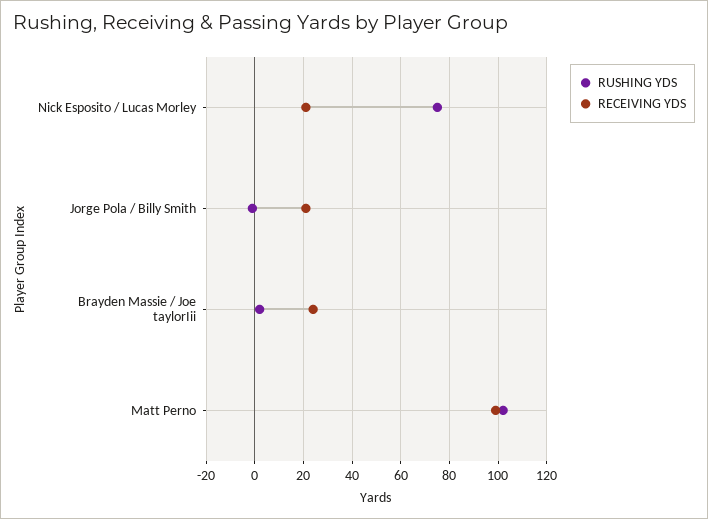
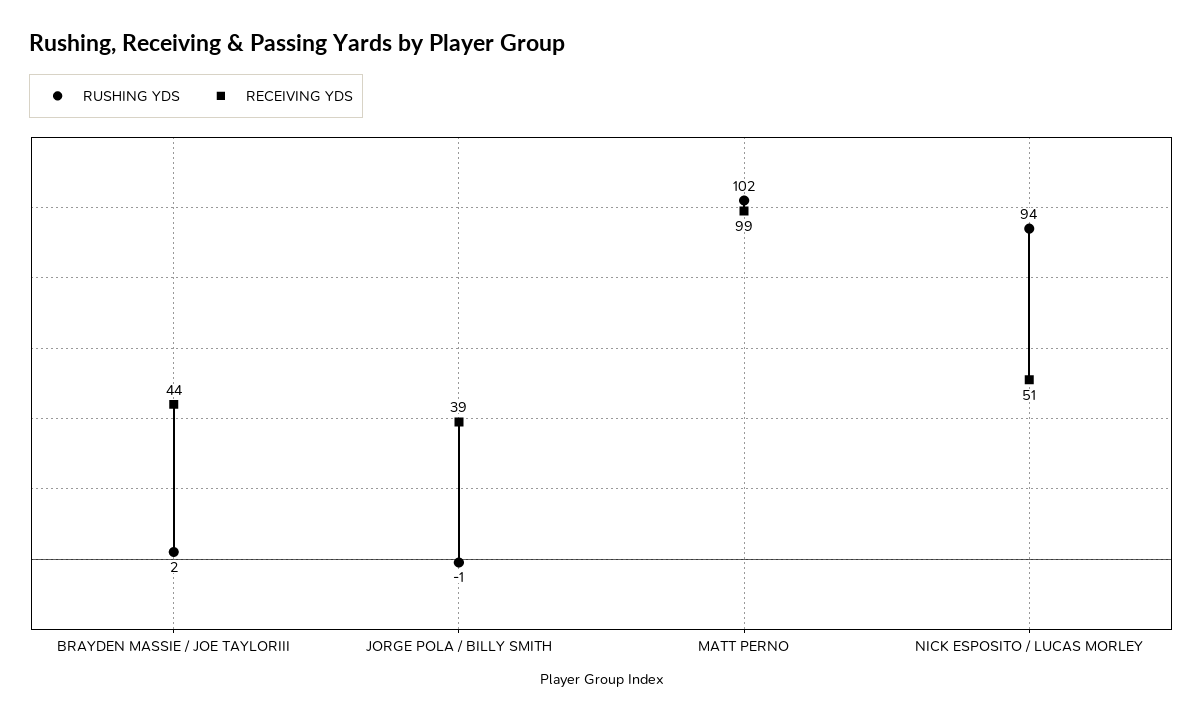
  {
    "RUSHING YDS": {
-     "Nick Esposito / Lucas Morley": 75,
+     "Nick Esposito / Lucas Morley": 94,
      "Jorge Pola / Billy Smith": -1,
      "Brayden Massie / Joe taylorIii": 2,
      "Matt Perno": 102
    },
    "RECEIVING YDS": {
-     "Nick Esposito / Lucas Morley": 20,
+     "Nick Esposito / Lucas Morley": 51,
-     "Jorge Pola / Billy Smith": 20,
+     "Jorge Pola / Billy Smith": 39,
-     "Brayden Massie / Joe taylorIii": 25,
+     "Brayden Massie / Joe taylorIii": 44,
      "Matt Perno": 99
    }
  }

